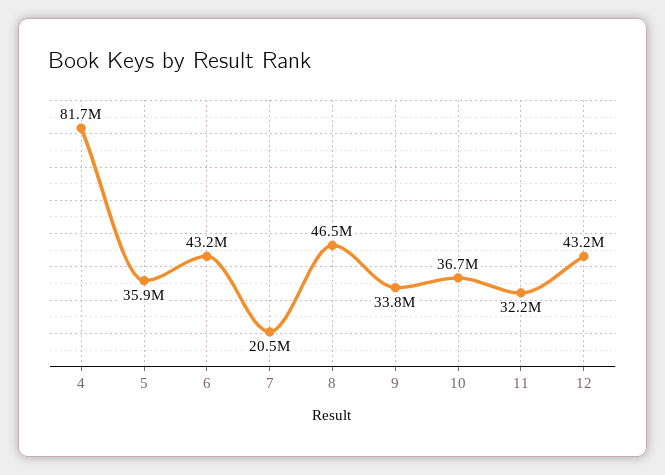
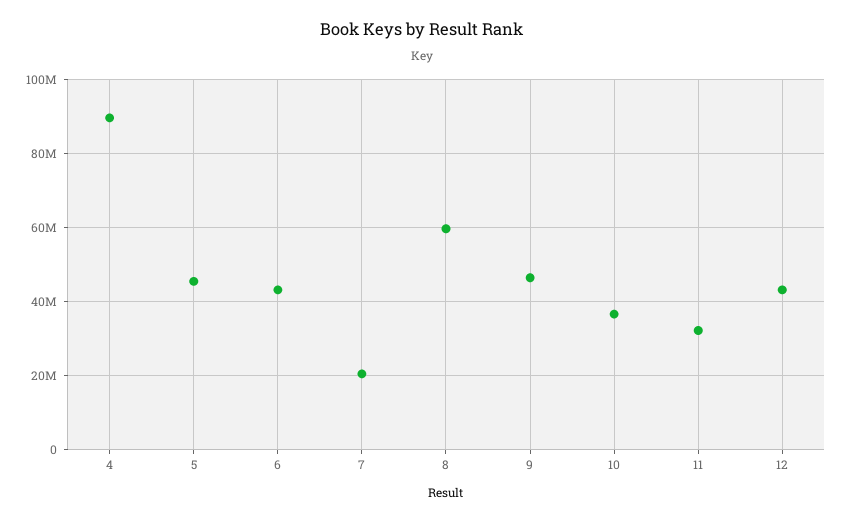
  {
-   "4": 81700000,
+   "4": 90000000,
-   "5": 35900000,
+   "5": 46000000,
    "6": 43200000,
    "7": 20500000,
-   "8": 46500000,
+   "8": 60000000,
-   "9": 33800000,
+   "9": 46000000,
    "10": 36700000,
    "11": 32200000,
    "12": 43200000
  }

